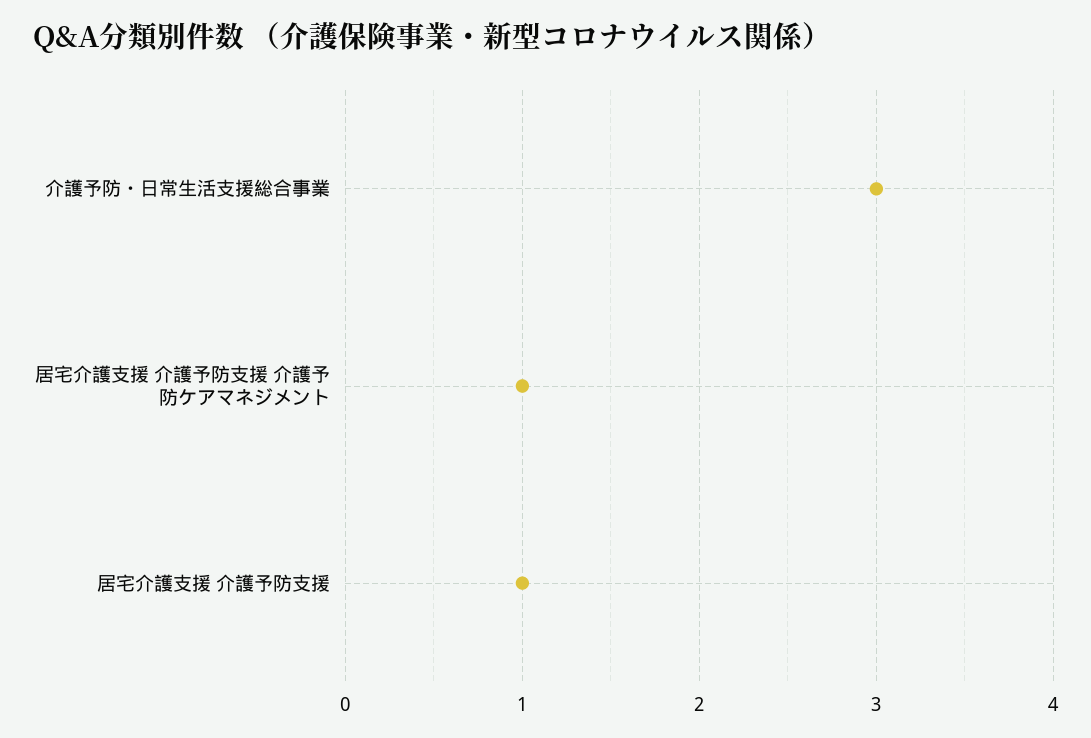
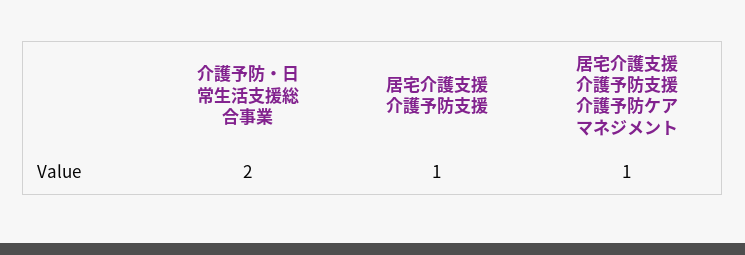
  {
-   "介護予防・日常生活支援総合事業": 3,
+   "介護予防・日常生活支援総合事業": 2,
    "居宅介護支援 介護予防支援 介護予防ケアマネジメント": 1,
    "居宅介護支援 介護予防支援": 1
  }

